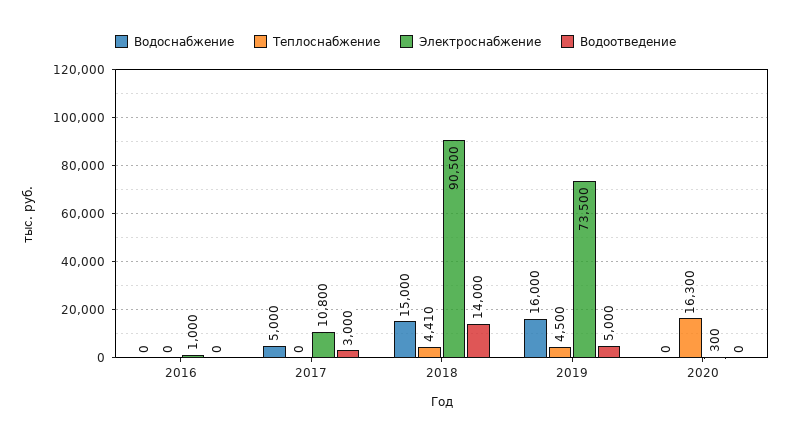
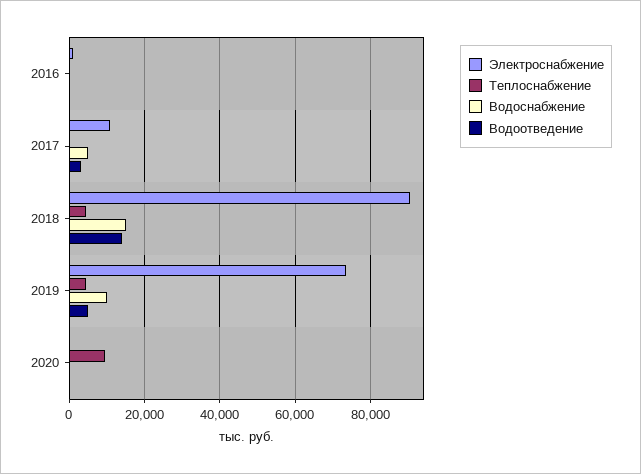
  {
    "Водоснабжение": {
      "2016": 0,
      "2017": 5000,
      "2018": 15000,
-     "2019": 16000,
+     "2019": 10000,
      "2020": 0
    },
    "Теплоснабжение": {
      "2016": 0,
      "2017": 0,
      "2018": 4410,
      "2019": 4500,
-     "2020": 16300
+     "2020": 10000
    },
    "Электроснабжение": {
      "2016": 1000,
      "2017": 10800,
      "2018": 90500,
      "2019": 73500,
      "2020": 300
    },
    "Водоотведение": {
      "2016": 0,
      "2017": 3000,
      "2018": 14000,
      "2019": 5000,
      "2020": 0
    }
  }

